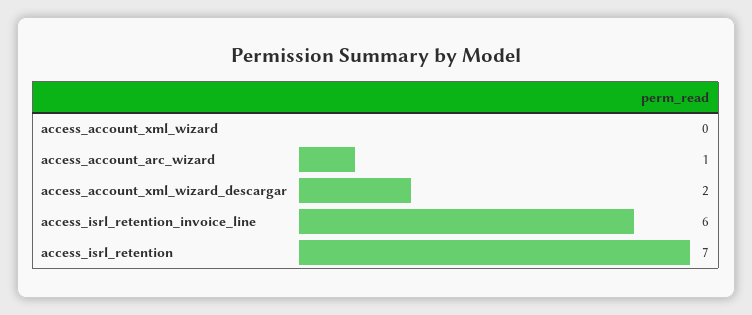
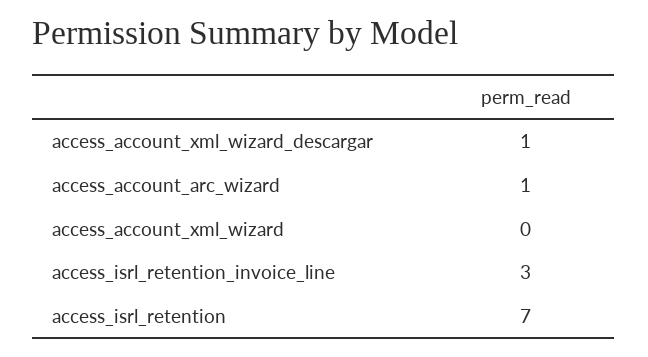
  {
    "access_account_xml_wizard": 0,
    "access_account_arc_wizard": 1,
-   "access_account_xml_wizard_descargar": 2,
+   "access_account_xml_wizard_descargar": 1,
-   "access_isrl_retention_invoice_line": 6,
+   "access_isrl_retention_invoice_line": 3,
    "access_isrl_retention": 7
  }

